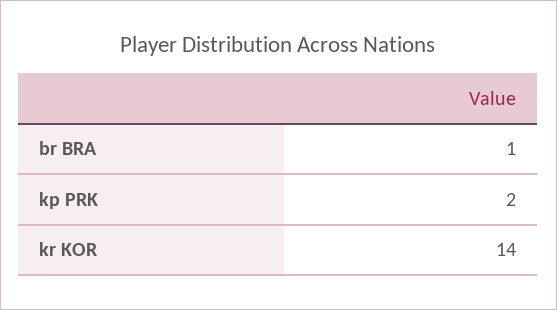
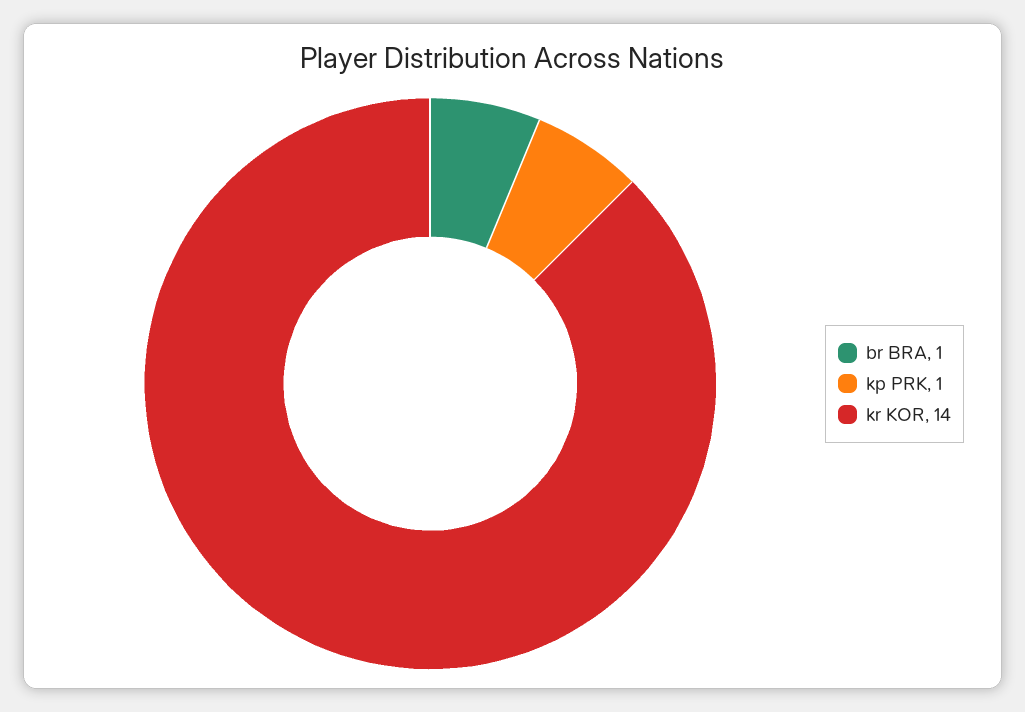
  {
    "br BRA": 1,
-   "kp PRK": 2,
+   "kp PRK": 1,
    "kr KOR": 14
  }

